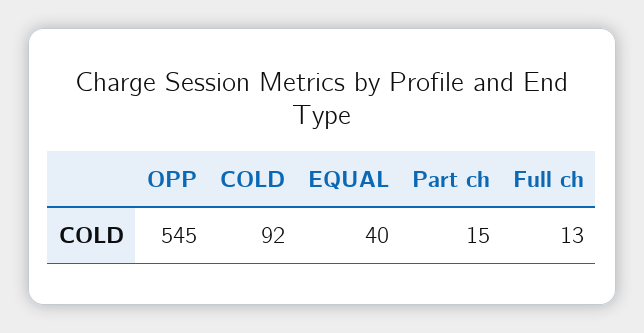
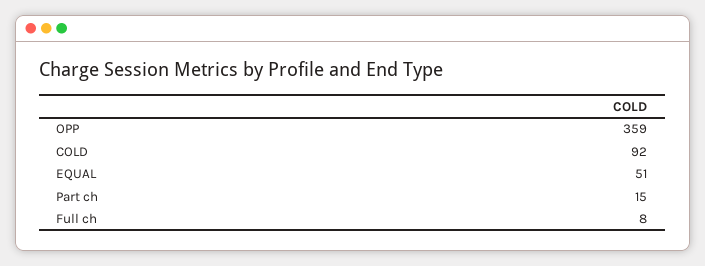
  {
-   "OPP": 545,
+   "OPP": 359,
    "COLD": 92,
-   "EQUAL": 40,
+   "EQUAL": 51,
    "Part ch": 15,
-   "Full ch": 13
+   "Full ch": 8
  }

